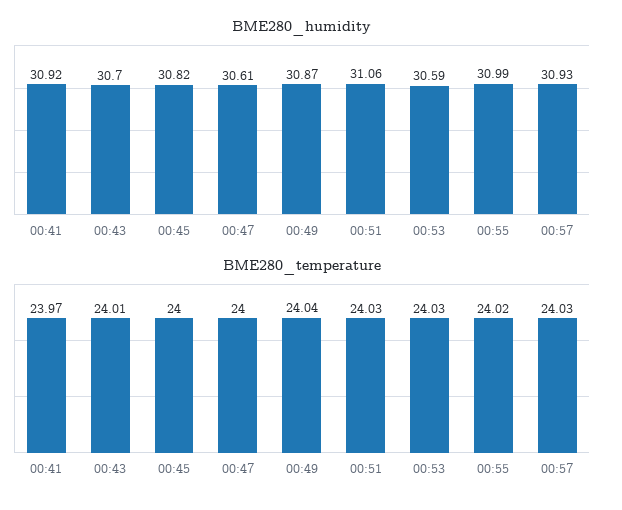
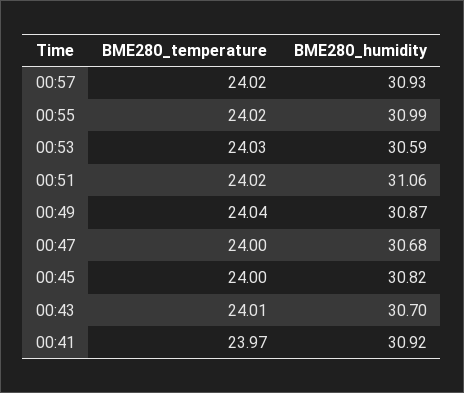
  {
    "BME280_humidity": {
      "00:41": 30.92,
      "00:43": 30.7,
      "00:45": 30.82,
-     "00:47": 30.61,
+     "00:47": 30.68,
      "00:49": 30.87,
      "00:51": 31.06,
      "00:53": 30.59,
      "00:55": 30.99,
      "00:57": 30.93
    },
    "BME280_temperature": {
      "00:41": 23.97,
      "00:43": 24.01,
      "00:45": 24,
      "00:47": 24,
      "00:49": 24.04,
-     "00:51": 24.03,
+     "00:51": 24.02,
      "00:53": 24.03,
      "00:55": 24.02,
-     "00:57": 24.03
+     "00:57": 24.02
    }
  }

